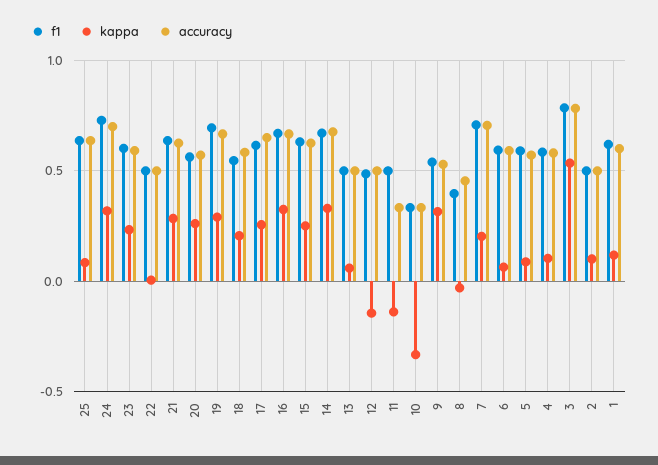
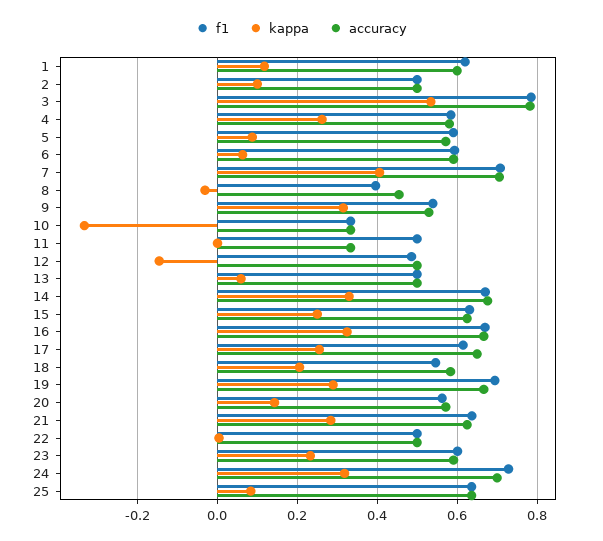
  {
    "f1": {
      "25": 0.64,
      "24": 0.72,
      "23": 0.6,
      "22": 0.5,
      "21": 0.64,
      "20": 0.56,
      "19": 0.7,
      "18": 0.54,
      "17": 0.62,
      "16": 0.66,
      "15": 0.64,
      "14": 0.68,
      "13": 0.5,
      "12": 0.48,
      "11": 0.5,
      "10": 0.34,
      "9": 0.54,
      "8": 0.4,
      "7": 0.7,
      "6": 0.6,
      "5": 0.6,
      "4": 0.58,
      "3": 0.78,
      "2": 0.5,
      "1": 0.62
    },
    "kappa": {
      "25": 0.08,
      "24": 0.32,
      "23": 0.24,
      "22": 0,
      "21": 0.28,
-     "20": 0.25,
+     "20": 0.14,
      "19": 0.28,
      "18": 0.2,
      "17": 0.26,
      "16": 0.32,
      "15": 0.26,
      "14": 0.32,
      "13": 0.06,
      "12": -0.14,
-     "11": -0.15,
+     "11": 0,
      "10": -0.34,
      "9": 0.32,
      "8": -0.04,
-     "7": 0.2,
+     "7": 0.4,
      "6": 0.06,
      "5": 0.08,
-     "4": 0.1,
+     "4": 0.26,
      "3": 0.54,
      "2": 0.1,
      "1": 0.12
    },
    "accuracy": {
      "25": 0.64,
      "24": 0.7,
      "23": 0.6,
      "22": 0.5,
      "21": 0.62,
      "20": 0.58,
      "19": 0.66,
      "18": 0.58,
      "17": 0.66,
      "16": 0.66,
      "15": 0.62,
      "14": 0.68,
      "13": 0.5,
      "12": 0.5,
      "11": 0.34,
      "10": 0.34,
      "9": 0.52,
      "8": 0.46,
      "7": 0.7,
      "6": 0.6,
      "5": 0.58,
      "4": 0.58,
      "3": 0.78,
      "2": 0.5,
      "1": 0.6
    }
  }

